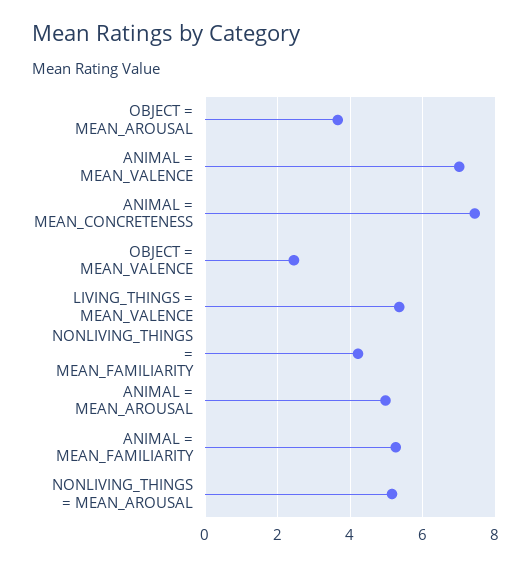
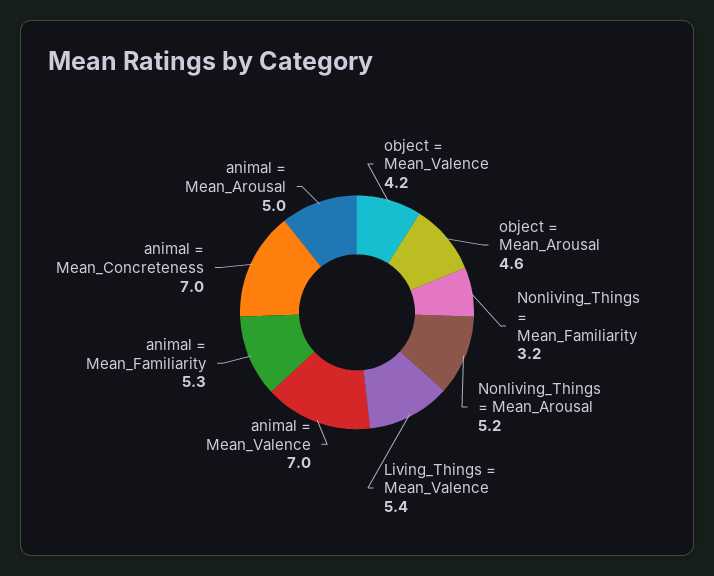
  {
-   "OBJECT = MEAN_AROUSAL": 3.6,
+   "OBJECT = MEAN_AROUSAL": 4.6,
    "ANIMAL = MEAN_VALENCE": 7,
-   "ANIMAL = MEAN_CONCRETENESS": 7.4,
+   "ANIMAL = MEAN_CONCRETENESS": 7,
-   "OBJECT = MEAN_VALENCE": 2.4,
+   "OBJECT = MEAN_VALENCE": 4.2,
    "LIVING_THINGS = MEAN_VALENCE": 5.4,
-   "NONLIVING_THINGS = MEAN_FAMILIARITY": 4.2,
+   "NONLIVING_THINGS = MEAN_FAMILIARITY": 3.2,
    "ANIMAL = MEAN_AROUSAL": 5,
    "ANIMAL = MEAN_FAMILIARITY": 5.3,
    "NONLIVING_THINGS = MEAN_AROUSAL": 5.2
  }

